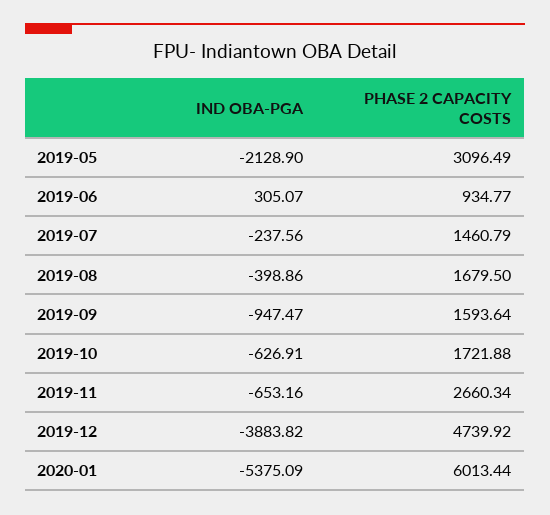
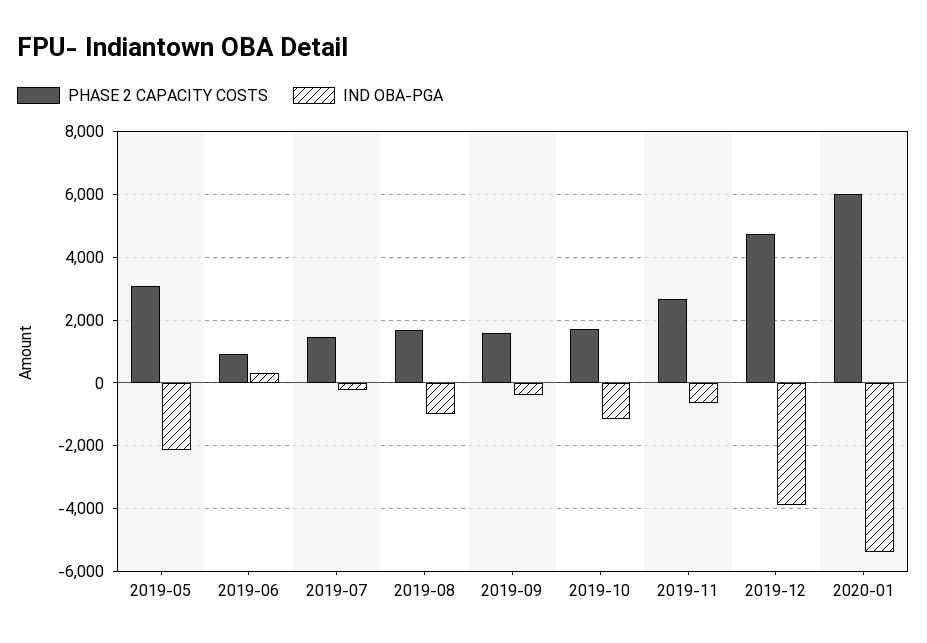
  {
    "IND OBA-PGA": {
      "2019-05": -2128.9,
      "2019-06": 305.07,
      "2019-07": -237.56,
-     "2019-08": -398.86,
+     "2019-08": -1000,
-     "2019-09": -947.47,
+     "2019-09": -400,
-     "2019-10": -626.91,
+     "2019-10": -1200,
      "2019-11": -653.16,
      "2019-12": -3883.82,
      "2020-01": -5375.09
    },
    "PHASE 2 CAPACITY COSTS": {
      "2019-05": 3096.49,
      "2019-06": 934.77,
      "2019-07": 1460.79,
      "2019-08": 1679.5,
      "2019-09": 1593.64,
      "2019-10": 1721.88,
      "2019-11": 2660.34,
      "2019-12": 4739.92,
      "2020-01": 6013.44
    }
  }

